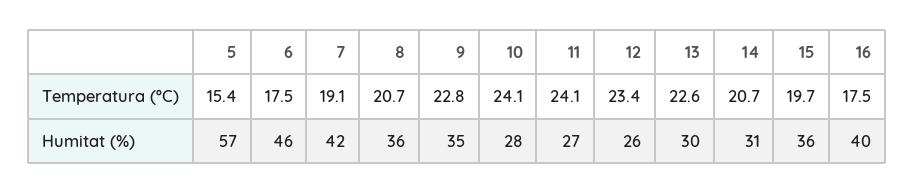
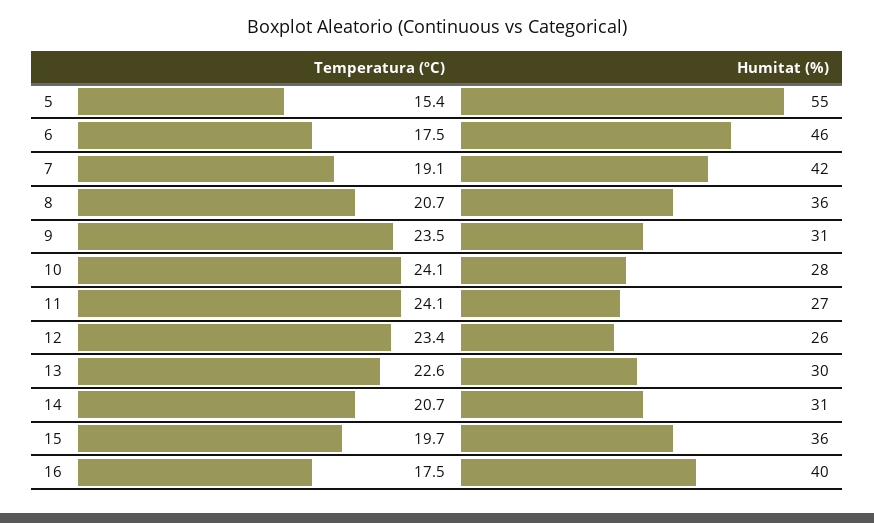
  {
    "5": {
      "Temperatura (ºC)": 15.4,
-     "Humitat (%)": 57
+     "Humitat (%)": 55
    },
    "6": {
      "Temperatura (ºC)": 17.5,
      "Humitat (%)": 46
    },
    "7": {
      "Temperatura (ºC)": 19.1,
      "Humitat (%)": 42
    },
    "8": {
      "Temperatura (ºC)": 20.7,
      "Humitat (%)": 36
    },
    "9": {
-     "Temperatura (ºC)": 22.8,
+     "Temperatura (ºC)": 23.5,
-     "Humitat (%)": 35
+     "Humitat (%)": 31
    },
    "10": {
      "Temperatura (ºC)": 24.1,
      "Humitat (%)": 28
    },
    "11": {
      "Temperatura (ºC)": 24.1,
      "Humitat (%)": 27
    },
    "12": {
      "Temperatura (ºC)": 23.4,
      "Humitat (%)": 26
    },
    "13": {
      "Temperatura (ºC)": 22.6,
      "Humitat (%)": 30
    },
    "14": {
      "Temperatura (ºC)": 20.7,
      "Humitat (%)": 31
    },
    "15": {
      "Temperatura (ºC)": 19.7,
      "Humitat (%)": 36
    },
    "16": {
      "Temperatura (ºC)": 17.5,
      "Humitat (%)": 40
    }
  }

